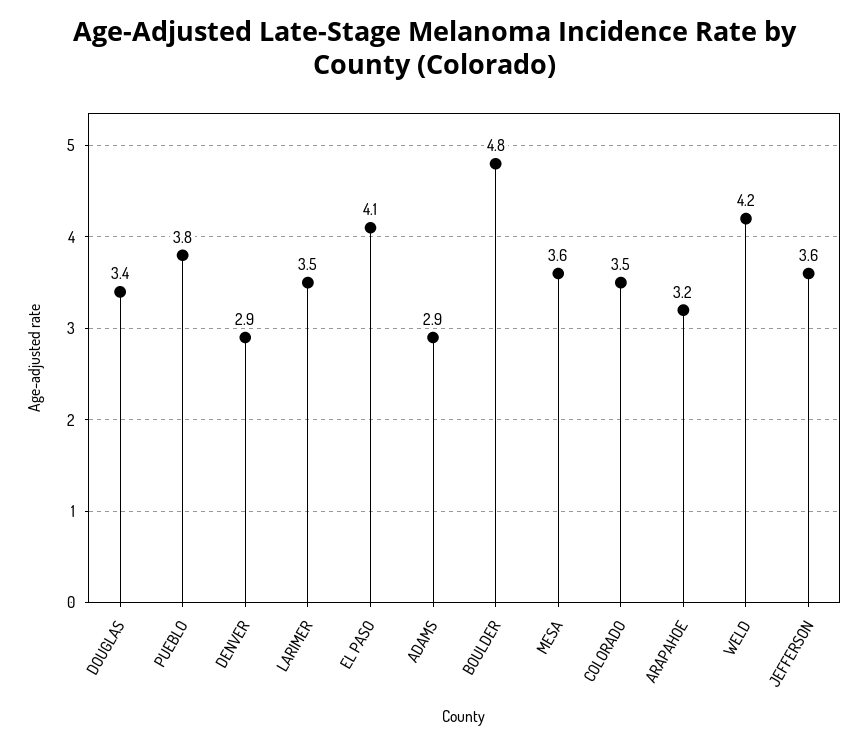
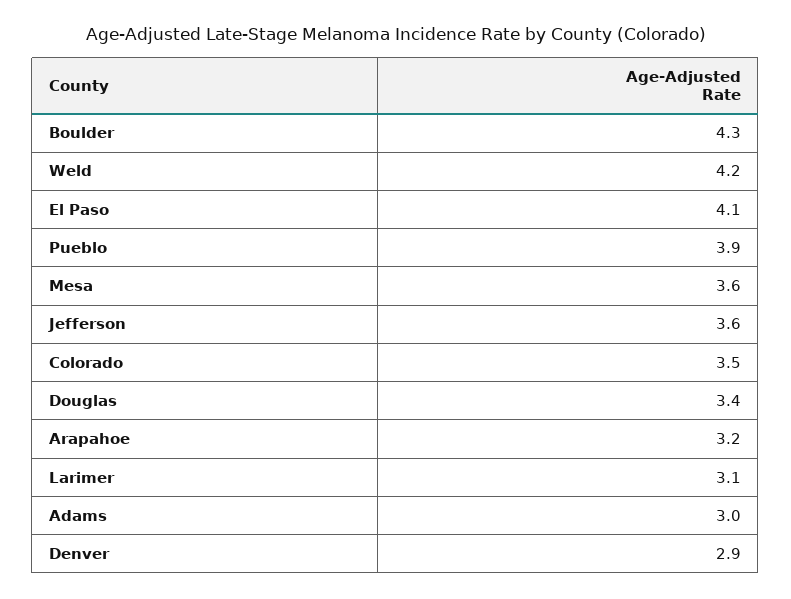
  {
    "DOUGLAS": 3.4,
-   "PUEBLO": 3.8,
+   "PUEBLO": 3.9,
    "DENVER": 2.9,
-   "LARIMER": 3.5,
+   "LARIMER": 3.1,
    "EL PASO": 4.1,
-   "ADAMS": 2.9,
+   "ADAMS": 3,
-   "BOULDER": 4.8,
+   "BOULDER": 4.3,
    "MESA": 3.6,
    "COLORADO": 3.5,
    "ARAPAHOE": 3.2,
    "WELD": 4.2,
    "JEFFERSON": 3.6
  }

